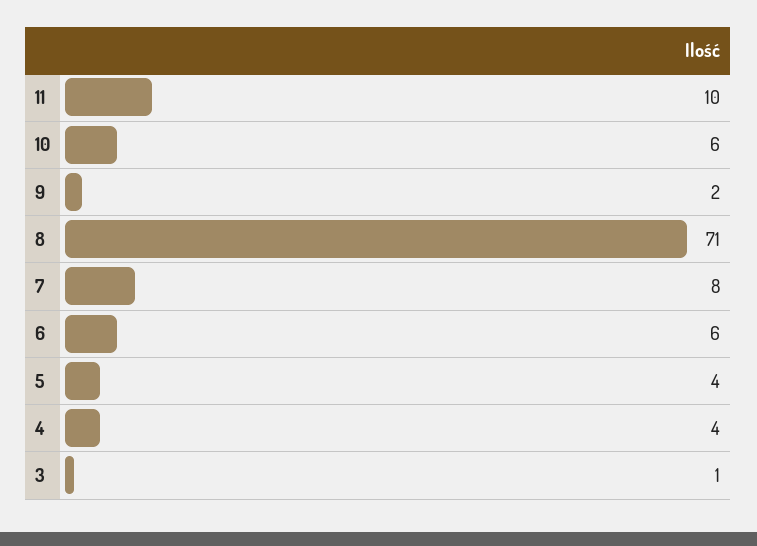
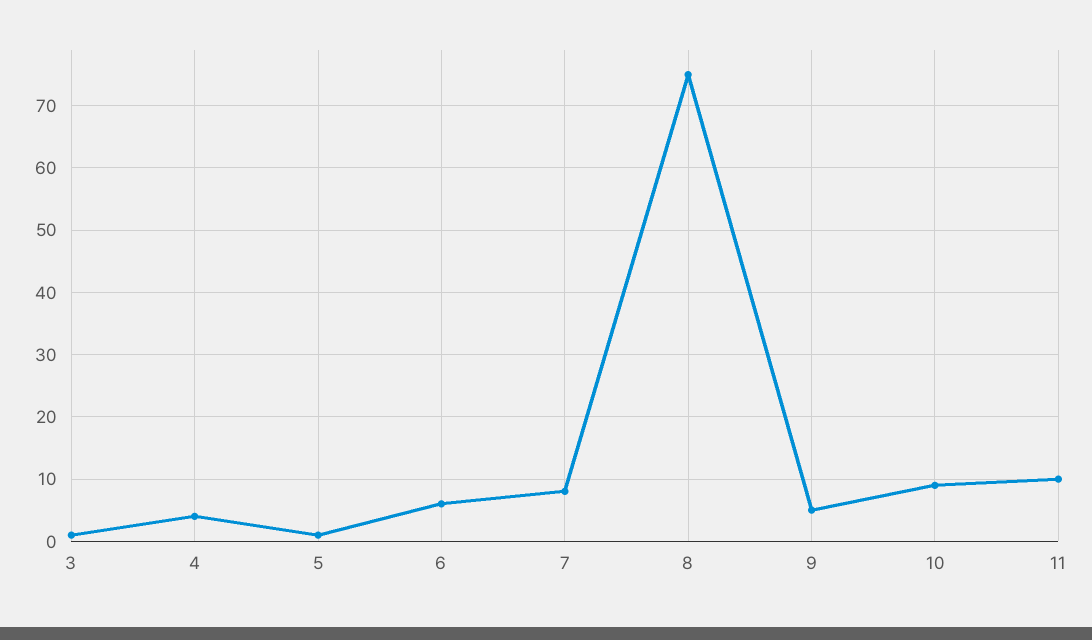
  {
    "11": 10,
-   "10": 6,
+   "10": 9,
-   "9": 2,
+   "9": 5,
-   "8": 71,
+   "8": 75,
    "7": 8,
    "6": 6,
-   "5": 4,
+   "5": 1,
    "4": 4,
    "3": 1
  }

